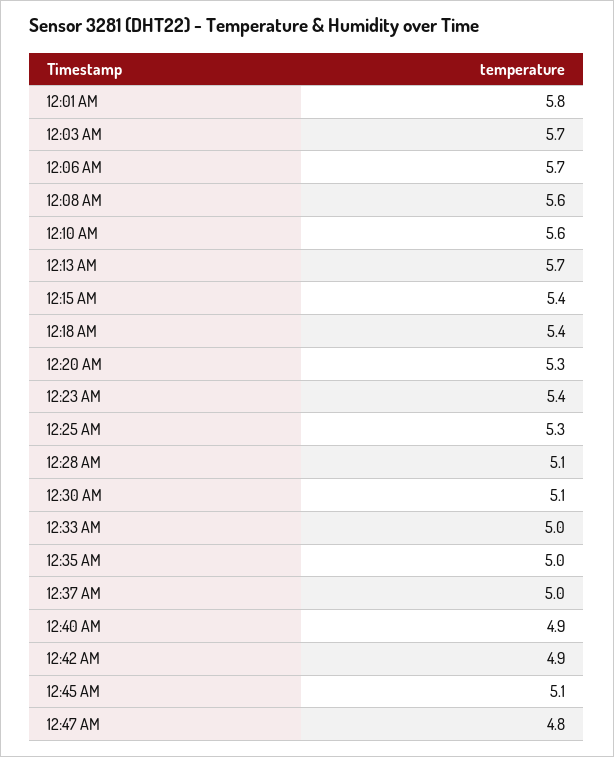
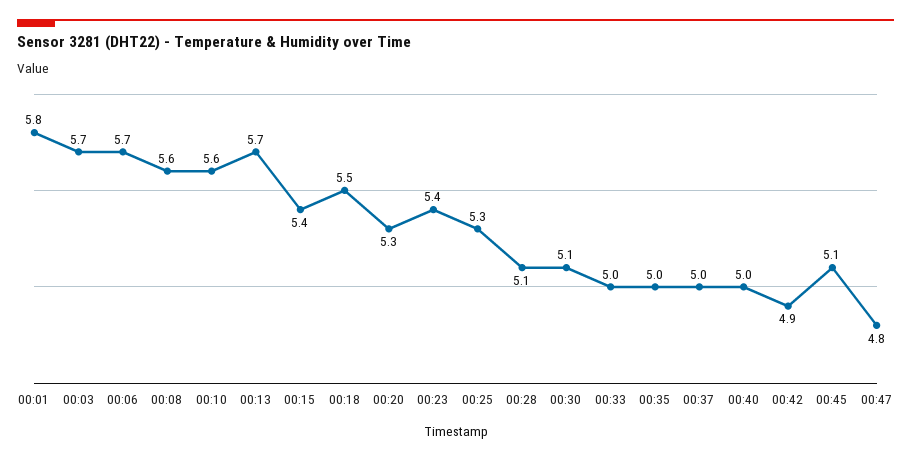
  {
    "12:01 AM": 5.8,
    "12:03 AM": 5.7,
    "12:06 AM": 5.7,
    "12:08 AM": 5.6,
    "12:10 AM": 5.6,
    "12:13 AM": 5.7,
    "12:15 AM": 5.4,
-   "12:18 AM": 5.4,
+   "12:18 AM": 5.5,
    "12:20 AM": 5.3,
    "12:23 AM": 5.4,
    "12:25 AM": 5.3,
    "12:28 AM": 5.1,
    "12:30 AM": 5.1,
    "12:33 AM": 5,
    "12:35 AM": 5,
    "12:37 AM": 5,
-   "12:40 AM": 4.9,
+   "12:40 AM": 5,
    "12:42 AM": 4.9,
    "12:45 AM": 5.1,
    "12:47 AM": 4.8
  }

